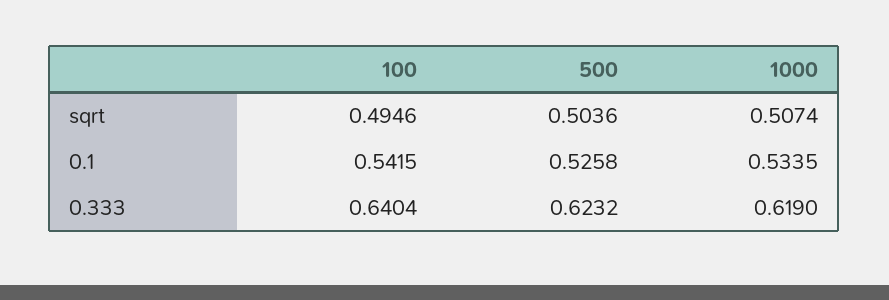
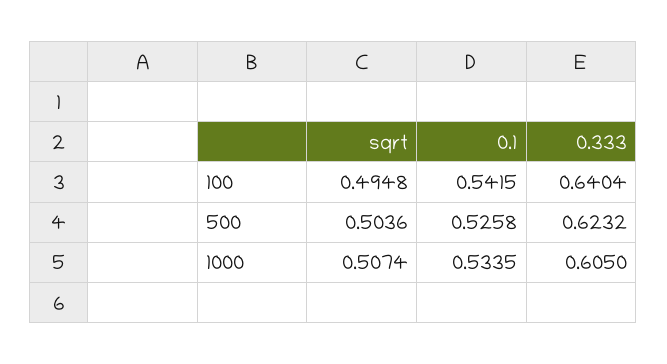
  {
    "100": {
-     "sqrt": 0.4946,
+     "sqrt": 0.4948,
      "0.1": 0.5415,
      "0.333": 0.6404
    },
    "500": {
      "sqrt": 0.5036,
      "0.1": 0.5258,
      "0.333": 0.6232
    },
    "1000": {
      "sqrt": 0.5074,
      "0.1": 0.5335,
-     "0.333": 0.619
+     "0.333": 0.605
    }
  }

